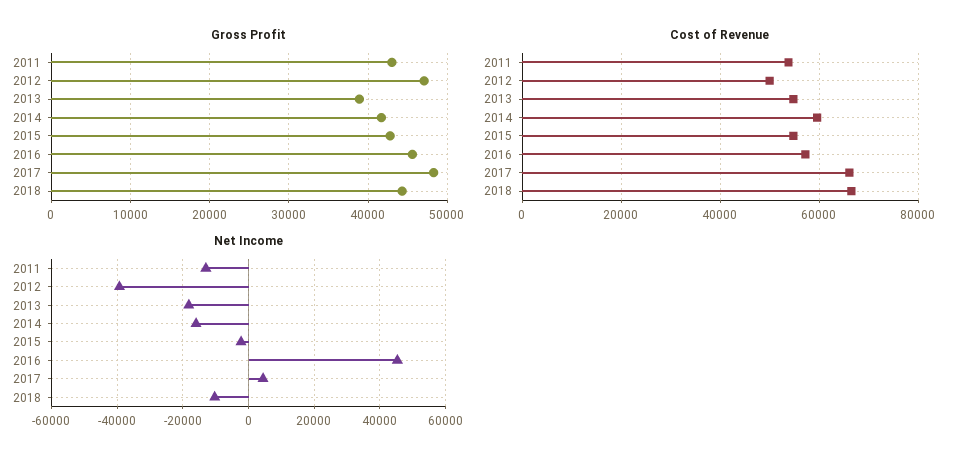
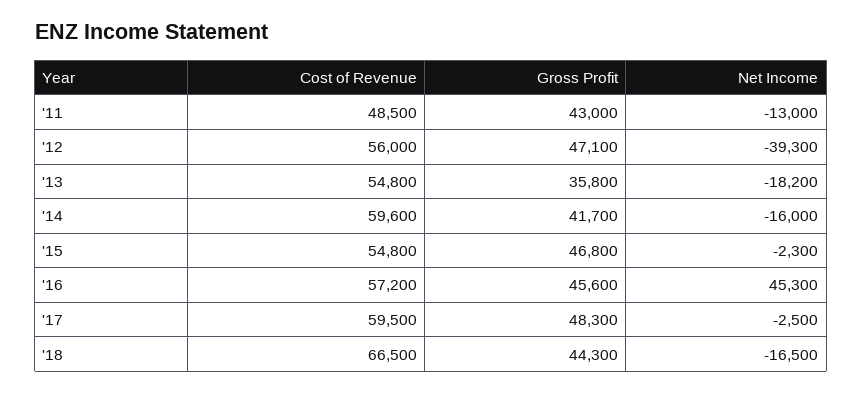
  {
    "Gross Profit": {
      "2011": 43000,
      "2012": 47100,
-     "2013": 39000,
+     "2013": 35800,
      "2014": 41700,
-     "2015": 43000,
+     "2015": 46800,
      "2016": 45600,
      "2017": 48300,
      "2018": 44300
    },
    "Cost of Revenue": {
-     "2011": 54000,
+     "2011": 48500,
-     "2012": 50000,
+     "2012": 56000,
      "2013": 54800,
      "2014": 59600,
      "2015": 54800,
      "2016": 57200,
-     "2017": 66000,
+     "2017": 59500,
      "2018": 66500
    },
    "Net Income": {
      "2011": -13000,
      "2012": -39300,
      "2013": -18200,
      "2014": -16000,
      "2015": -2300,
      "2016": 45300,
-     "2017": 4000,
+     "2017": -2500,
-     "2018": -10000
+     "2018": -16500
    }
  }

